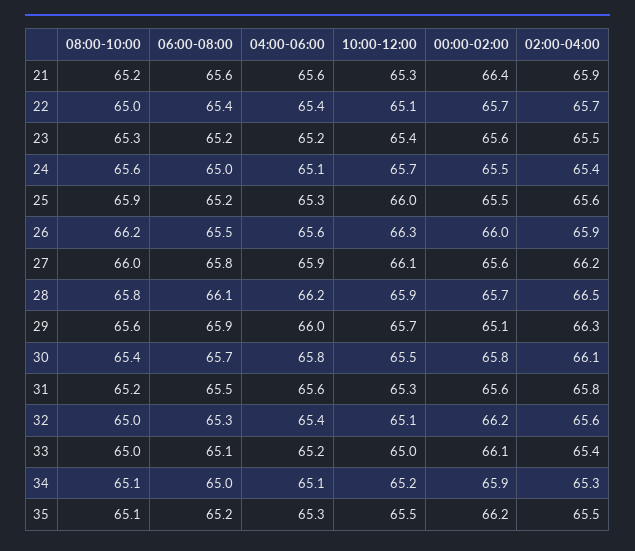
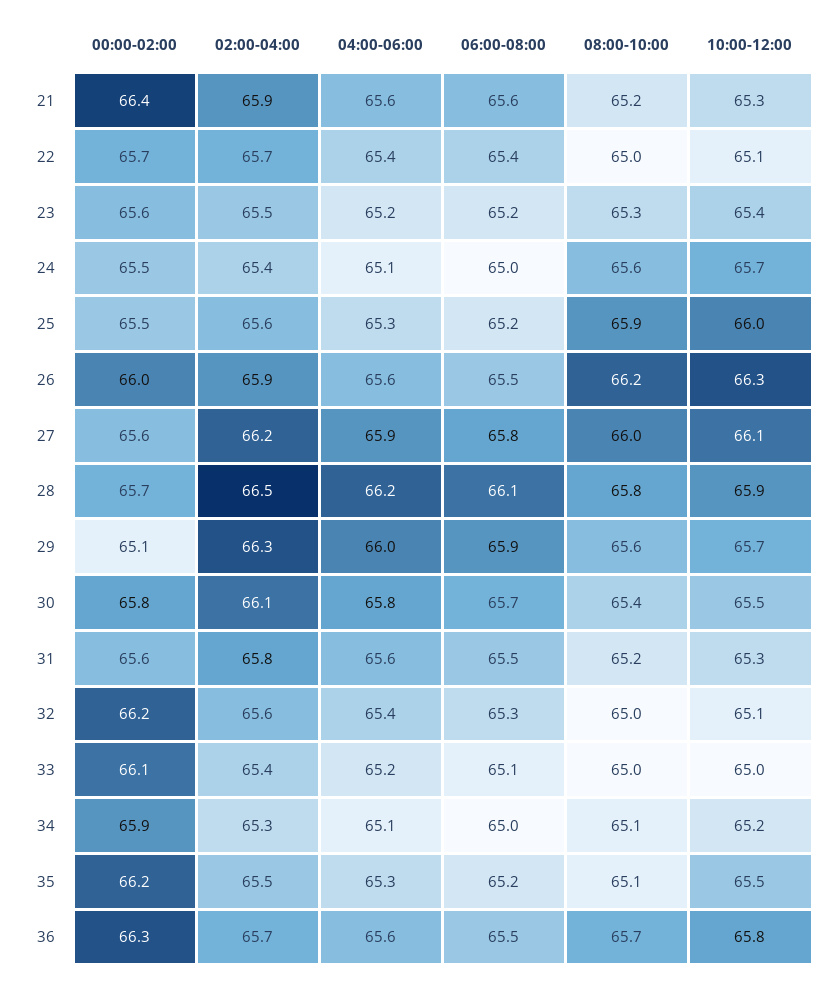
  {
    "08:00-10:00": {
      "21": 65.2,
      "22": 65,
      "23": 65.3,
      "24": 65.6,
      "25": 65.9,
      "26": 66.2,
      "27": 66,
      "28": 65.8,
      "29": 65.6,
      "30": 65.4,
      "31": 65.2,
      "32": 65,
      "33": 65,
      "34": 65.1,
-     "35": 65.1
+     "35": 65.1,
+     "36": 65.7
    },
    "06:00-08:00": {
      "21": 65.6,
      "22": 65.4,
      "23": 65.2,
      "24": 65,
      "25": 65.2,
      "26": 65.5,
      "27": 65.8,
      "28": 66.1,
      "29": 65.9,
      "30": 65.7,
      "31": 65.5,
      "32": 65.3,
      "33": 65.1,
      "34": 65,
-     "35": 65.2
+     "35": 65.2,
+     "36": 65.5
    },
    "04:00-06:00": {
      "21": 65.6,
      "22": 65.4,
      "23": 65.2,
      "24": 65.1,
      "25": 65.3,
      "26": 65.6,
      "27": 65.9,
      "28": 66.2,
      "29": 66,
      "30": 65.8,
      "31": 65.6,
      "32": 65.4,
      "33": 65.2,
      "34": 65.1,
-     "35": 65.3
+     "35": 65.3,
+     "36": 65.6
    },
    "10:00-12:00": {
      "21": 65.3,
      "22": 65.1,
      "23": 65.4,
      "24": 65.7,
      "25": 66,
      "26": 66.3,
      "27": 66.1,
      "28": 65.9,
      "29": 65.7,
      "30": 65.5,
      "31": 65.3,
      "32": 65.1,
      "33": 65,
      "34": 65.2,
-     "35": 65.5
+     "35": 65.5,
+     "36": 65.8
    },
    "00:00-02:00": {
      "21": 66.4,
      "22": 65.7,
      "23": 65.6,
      "24": 65.5,
      "25": 65.5,
      "26": 66,
      "27": 65.6,
      "28": 65.7,
      "29": 65.1,
      "30": 65.8,
      "31": 65.6,
      "32": 66.2,
      "33": 66.1,
      "34": 65.9,
-     "35": 66.2
+     "35": 66.2,
+     "36": 66.3
    },
    "02:00-04:00": {
      "21": 65.9,
      "22": 65.7,
      "23": 65.5,
      "24": 65.4,
      "25": 65.6,
      "26": 65.9,
      "27": 66.2,
      "28": 66.5,
      "29": 66.3,
      "30": 66.1,
      "31": 65.8,
      "32": 65.6,
      "33": 65.4,
      "34": 65.3,
-     "35": 65.5
+     "35": 65.5,
+     "36": 65.7
    }
  }

